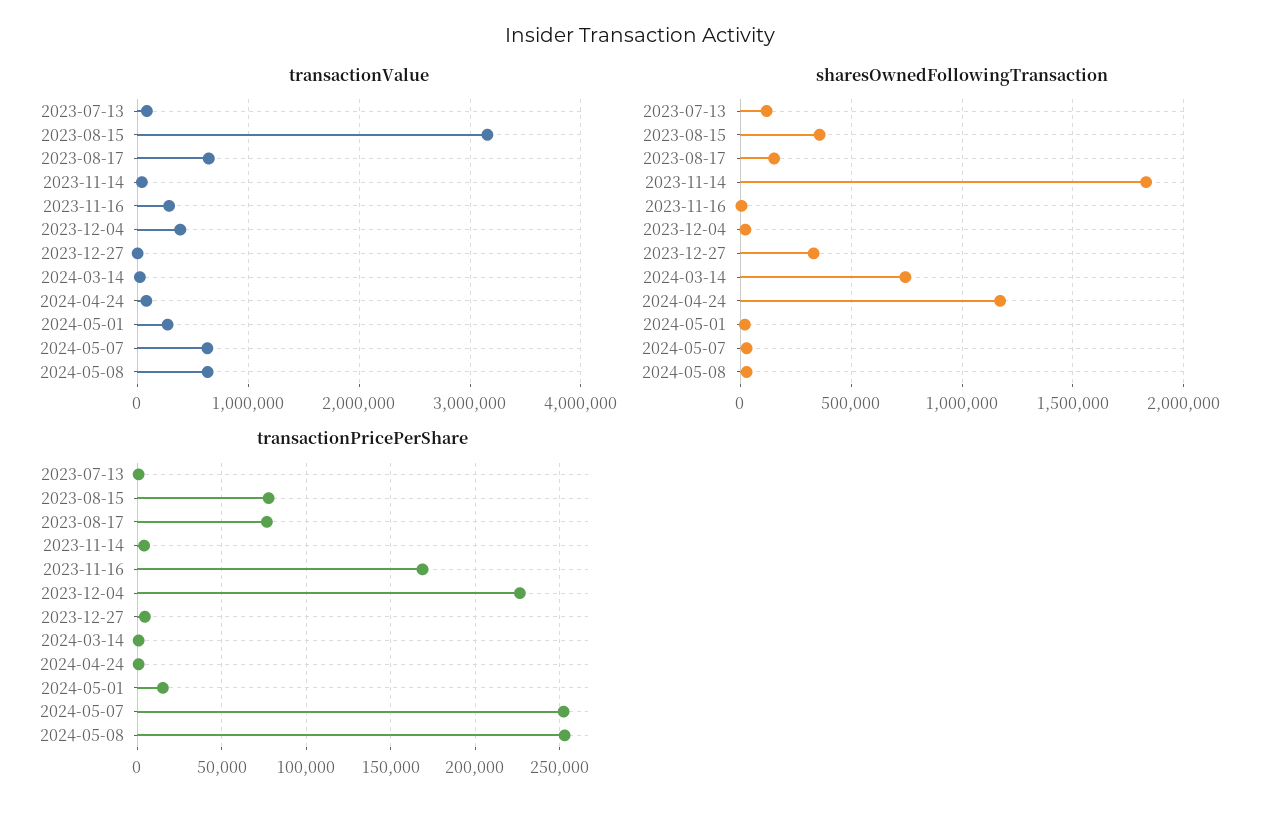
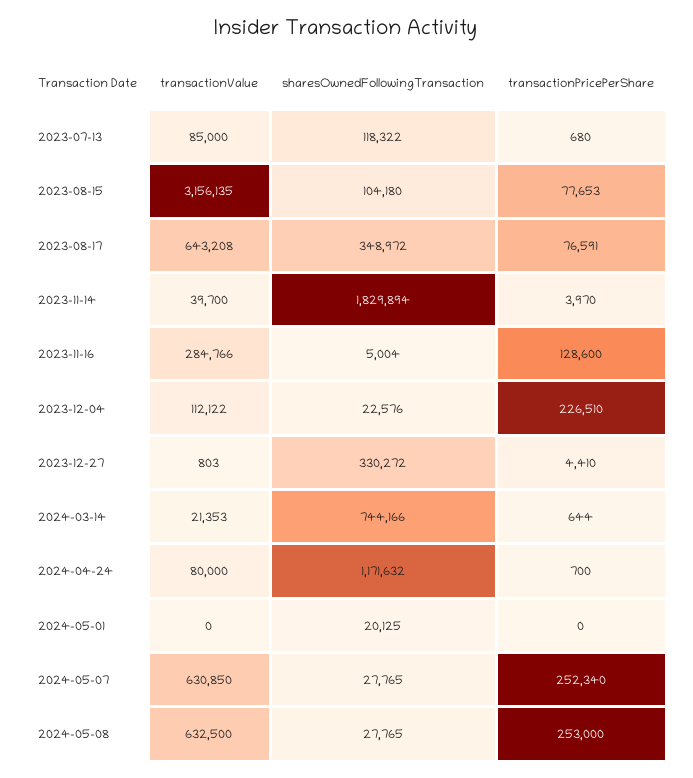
  {
    "transactionValue": {
      "2023-07-13": 85000,
      "2023-08-15": 3156135,
      "2023-08-17": 643208,
      "2023-11-14": 39700,
      "2023-11-16": 284766,
-     "2023-12-04": 400000,
+     "2023-12-04": 112122,
      "2023-12-27": 803,
      "2024-03-14": 21353,
      "2024-04-24": 80000,
-     "2024-05-01": 300000,
+     "2024-05-01": 0,
      "2024-05-07": 630850,
      "2024-05-08": 632500
    },
    "sharesOwnedFollowingTransaction": {
      "2023-07-13": 118322,
-     "2023-08-15": 350000,
+     "2023-08-15": 104180,
-     "2023-08-17": 150000,
+     "2023-08-17": 348972,
      "2023-11-14": 1829894,
      "2023-11-16": 5004,
      "2023-12-04": 22576,
      "2023-12-27": 330272,
      "2024-03-14": 744166,
      "2024-04-24": 1171632,
      "2024-05-01": 20125,
      "2024-05-07": 27765,
      "2024-05-08": 27765
    },
    "transactionPricePerShare": {
      "2023-07-13": 680,
      "2023-08-15": 77653,
      "2023-08-17": 76591,
      "2023-11-14": 3970,
-     "2023-11-16": 170000,
+     "2023-11-16": 128600,
      "2023-12-04": 226510,
      "2023-12-27": 4410,
      "2024-03-14": 644,
      "2024-04-24": 700,
-     "2024-05-01": 15000,
+     "2024-05-01": 0,
      "2024-05-07": 252340,
      "2024-05-08": 253000
    }
  }

